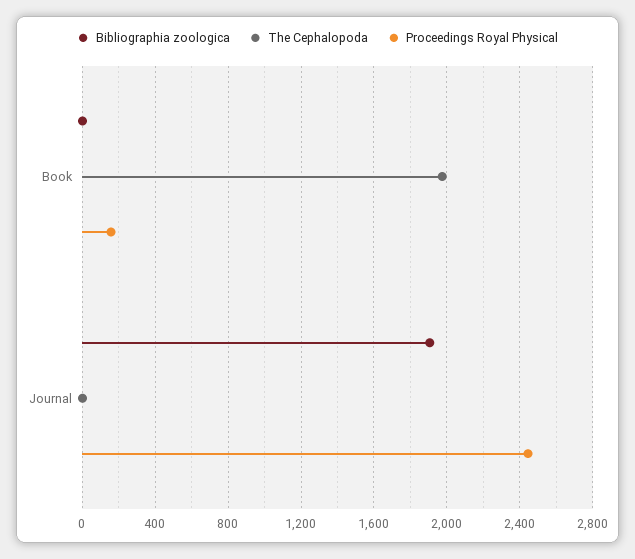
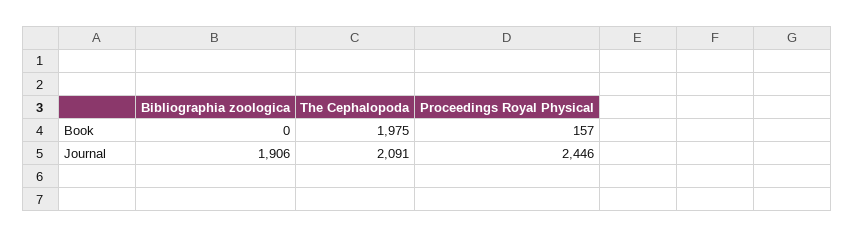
  {
    "Bibliographia zoologica": {
      "Book": 0,
      "Journal": 1906
    },
    "The Cephalopoda": {
      "Book": 1975,
-     "Journal": 0
+     "Journal": 2091
    },
    "Proceedings Royal Physical": {
      "Book": 157,
      "Journal": 2446
    }
  }

